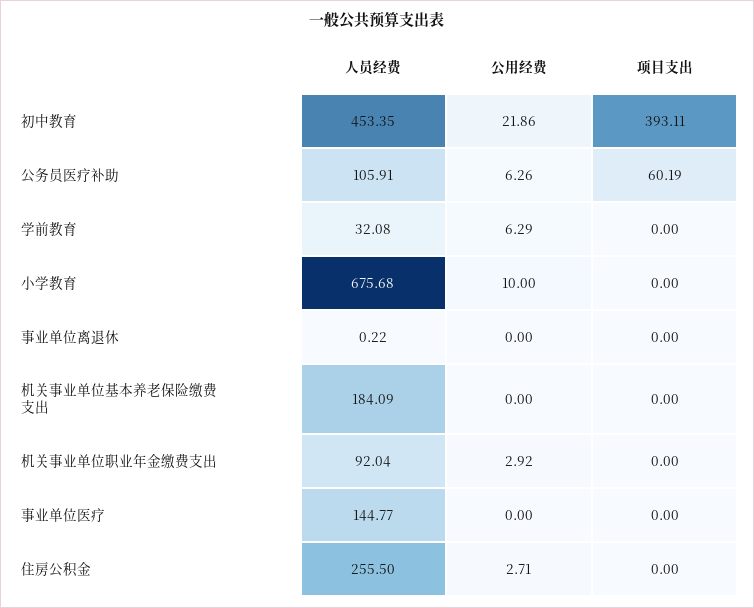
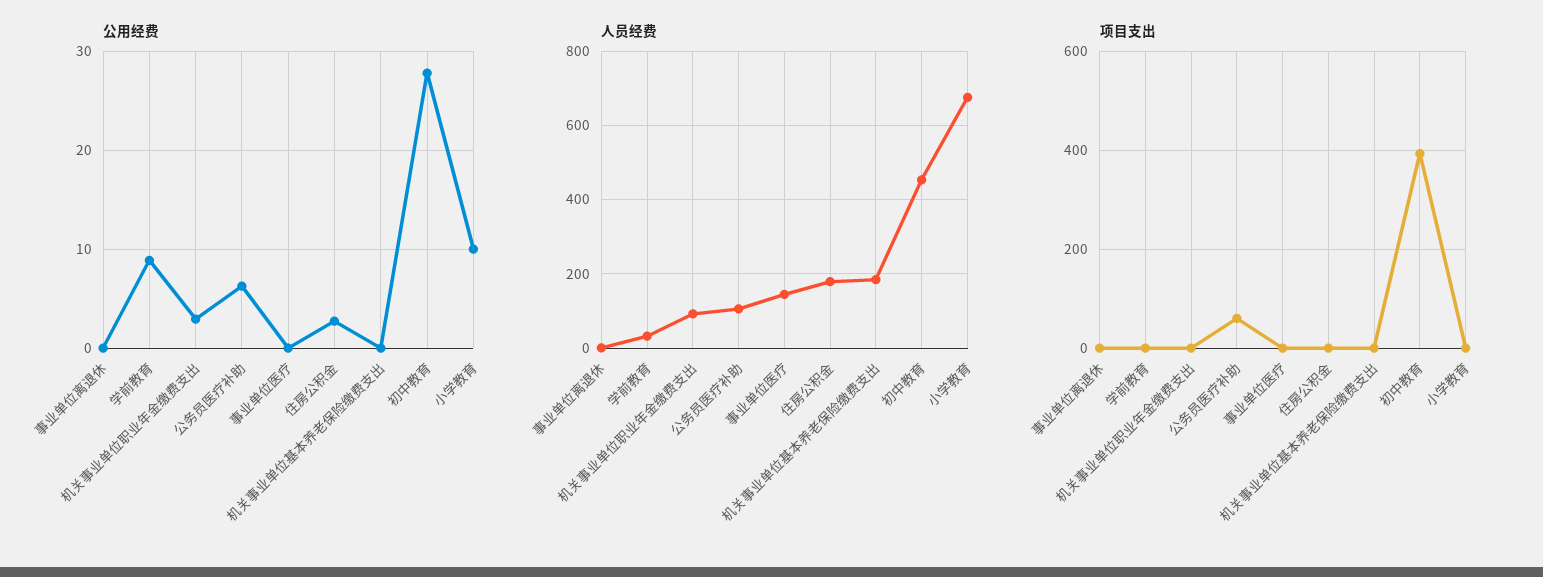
  {
    "人员经费": {
      "初中教育": 453.35,
      "公务员医疗补助": 105.91,
      "学前教育": 32.08,
      "小学教育": 675.68,
      "事业单位离退休": 0.22,
      "机关事业单位基本养老保险缴费支出": 184.09,
      "机关事业单位职业年金缴费支出": 92.04,
      "事业单位医疗": 144.77,
-     "住房公积金": 255.5
+     "住房公积金": 180
    },
    "公用经费": {
-     "初中教育": 21.86,
+     "初中教育": 28,
      "公务员医疗补助": 6.26,
-     "学前教育": 6.29,
+     "学前教育": 9,
      "小学教育": 10,
      "事业单位离退休": 0,
      "机关事业单位基本养老保险缴费支出": 0,
      "机关事业单位职业年金缴费支出": 2.92,
      "事业单位医疗": 0,
      "住房公积金": 2.71
    },
    "项目支出": {
      "初中教育": 393.11,
      "公务员医疗补助": 60.19,
      "学前教育": 0,
      "小学教育": 0,
      "事业单位离退休": 0,
      "机关事业单位基本养老保险缴费支出": 0,
      "机关事业单位职业年金缴费支出": 0,
      "事业单位医疗": 0,
      "住房公积金": 0
    }
  }

